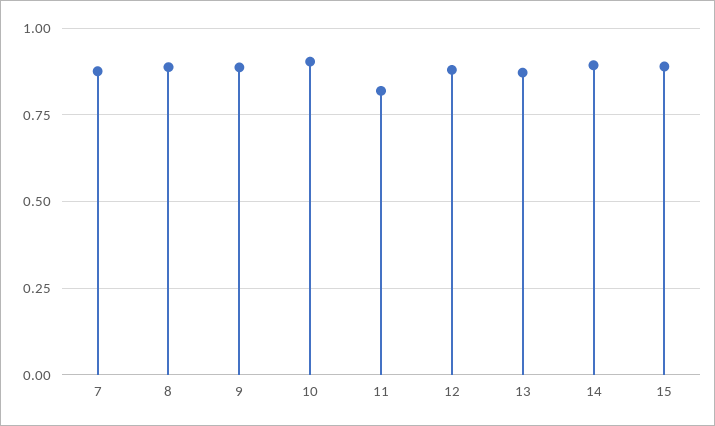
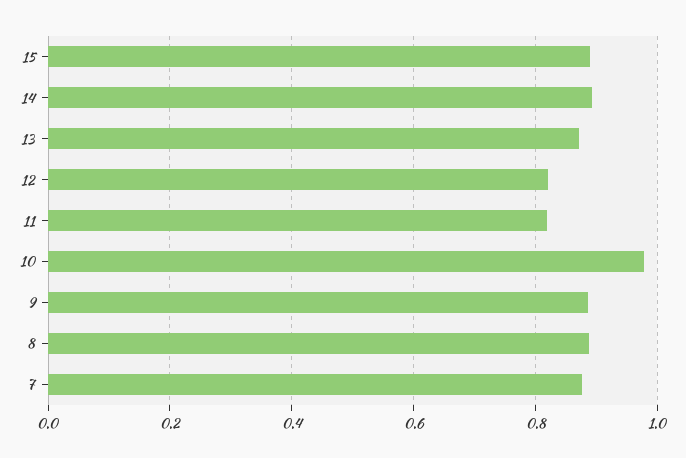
  {
    "7": 0.88,
    "8": 0.88,
    "9": 0.88,
-   "10": 0.9,
+   "10": 0.98,
    "11": 0.82,
-   "12": 0.875,
+   "12": 0.82,
    "13": 0.88,
    "14": 0.9,
    "15": 0.88
  }

